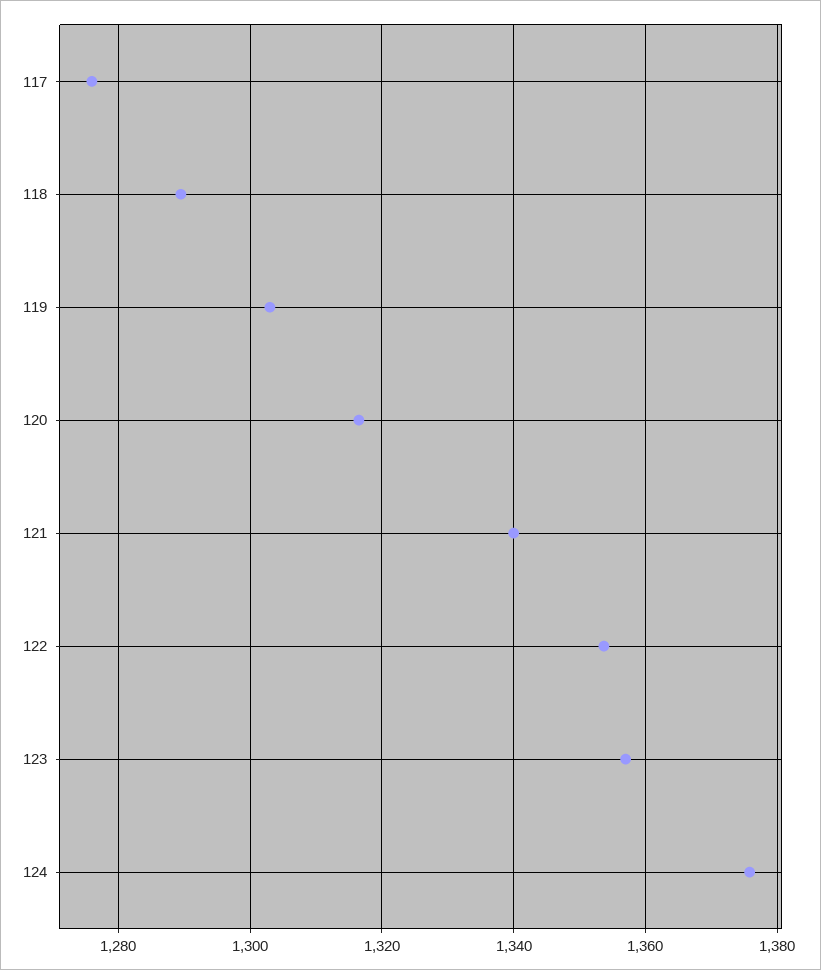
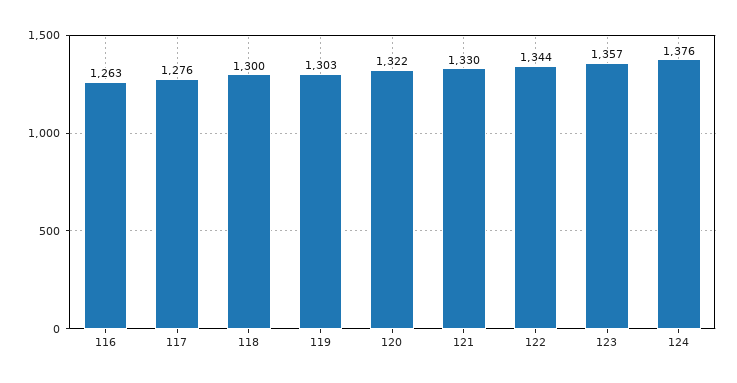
  {
    "117": 1276,
-   "118": 1290,
+   "118": 1300,
    "119": 1303,
-   "120": 1316,
+   "120": 1322,
-   "121": 1340,
+   "121": 1330,
-   "122": 1354,
+   "122": 1344,
    "123": 1357,
-   "124": 1376
+   "124": 1376,
+   "116": 1263
  }

